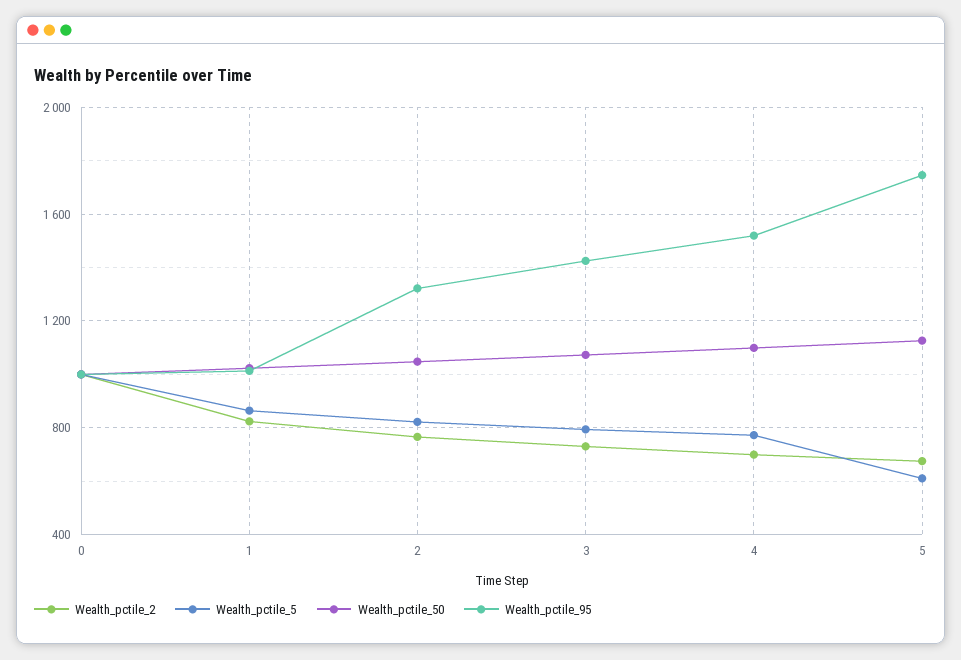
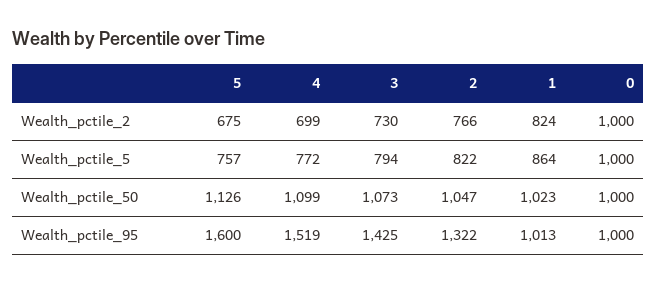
  {
    "Wealth_pctile_2": {
      "0": 1000,
      "1": 824,
      "2": 766,
      "3": 730,
      "4": 699,
      "5": 675
    },
    "Wealth_pctile_5": {
      "0": 1000,
      "1": 864,
      "2": 822,
      "3": 794,
      "4": 772,
-     "5": 600
+     "5": 757
    },
    "Wealth_pctile_50": {
      "0": 1000,
      "1": 1023,
      "2": 1047,
      "3": 1073,
      "4": 1099,
      "5": 1126
    },
    "Wealth_pctile_95": {
      "0": 1000,
      "1": 1013,
      "2": 1322,
      "3": 1425,
      "4": 1519,
-     "5": 1750
+     "5": 1600
    }
  }

